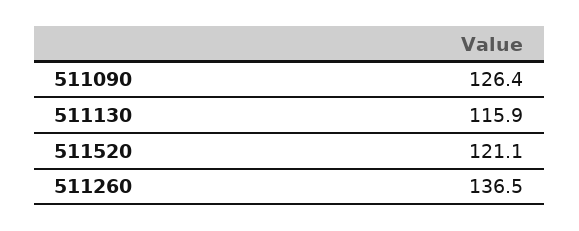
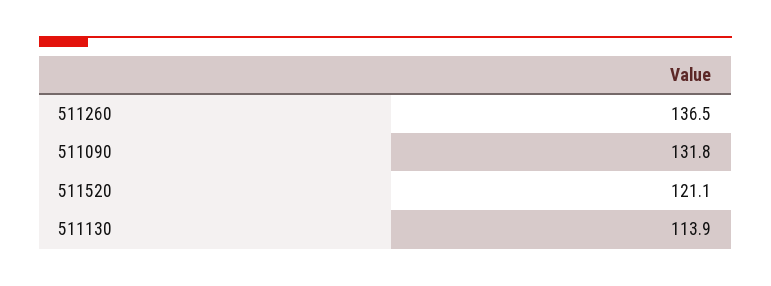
  {
-   "511090": 126.4,
+   "511090": 131.8,
-   "511130": 115.9,
+   "511130": 113.9,
    "511520": 121.1,
    "511260": 136.5
  }

